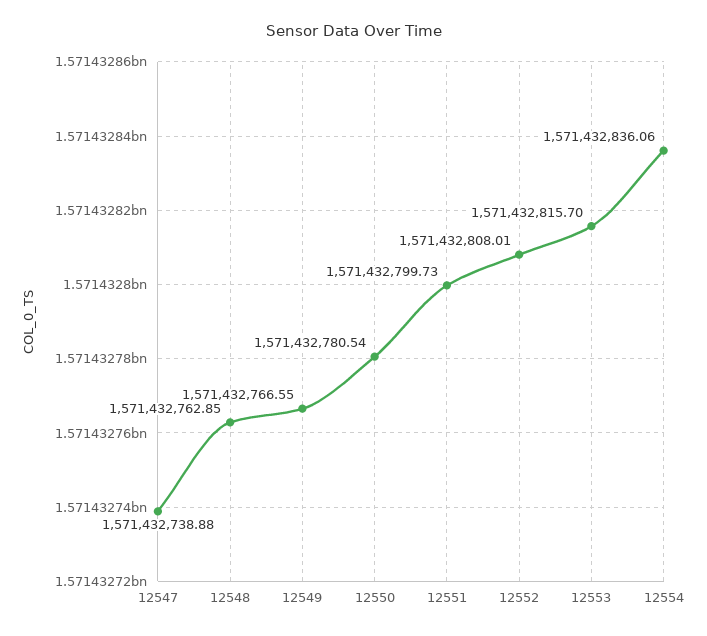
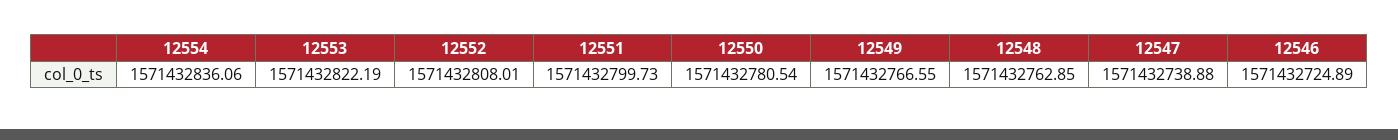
  {
    "12547": 1571432738.88,
    "12548": 1571432762.85,
    "12549": 1571432766.55,
    "12550": 1571432780.54,
    "12551": 1571432799.73,
    "12552": 1571432808.01,
-   "12553": 1571432815.7,
+   "12553": 1571432822.19,
-   "12554": 1571432836.06
+   "12554": 1571432836.06,
+   "12546": 1571432724.89
  }

